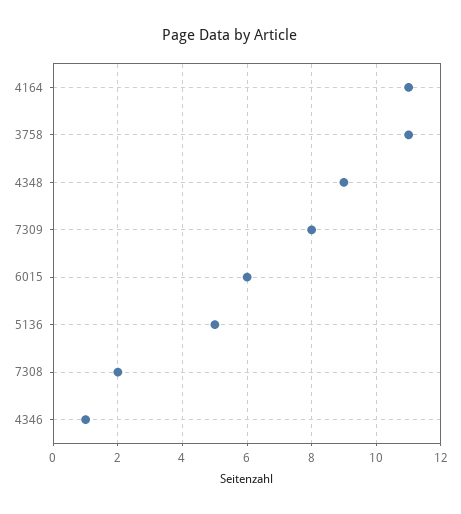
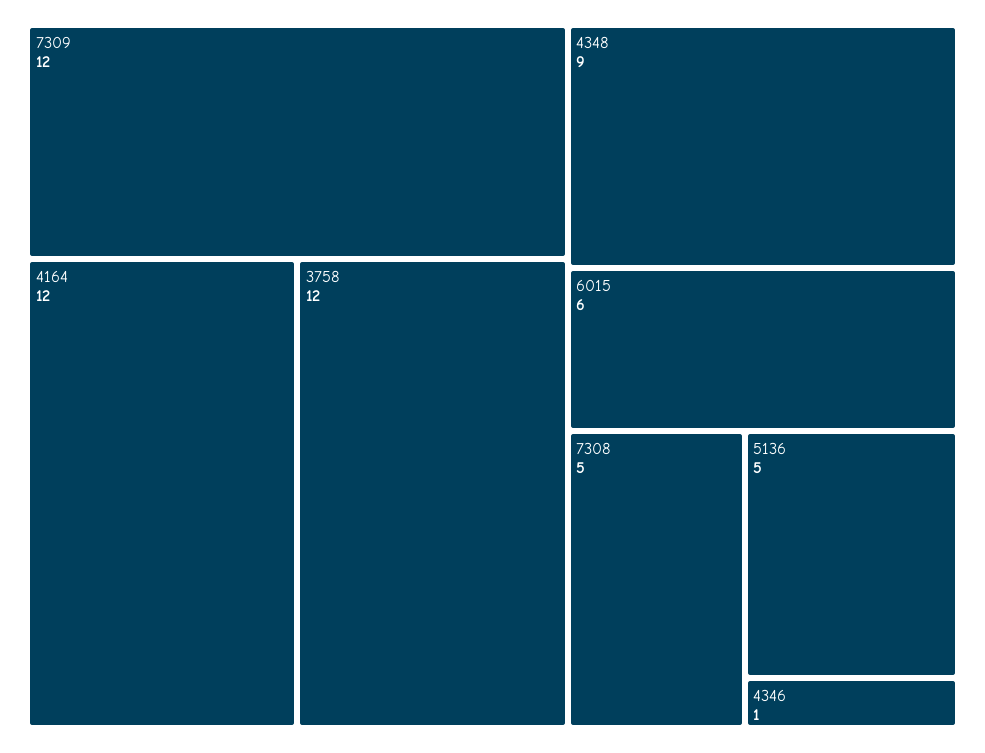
  {
-   "4164": 11,
+   "4164": 12,
-   "3758": 11,
+   "3758": 12,
    "4348": 9,
-   "7309": 8,
+   "7309": 12,
    "6015": 6,
    "5136": 5,
-   "7308": 2,
+   "7308": 5,
    "4346": 1
  }

